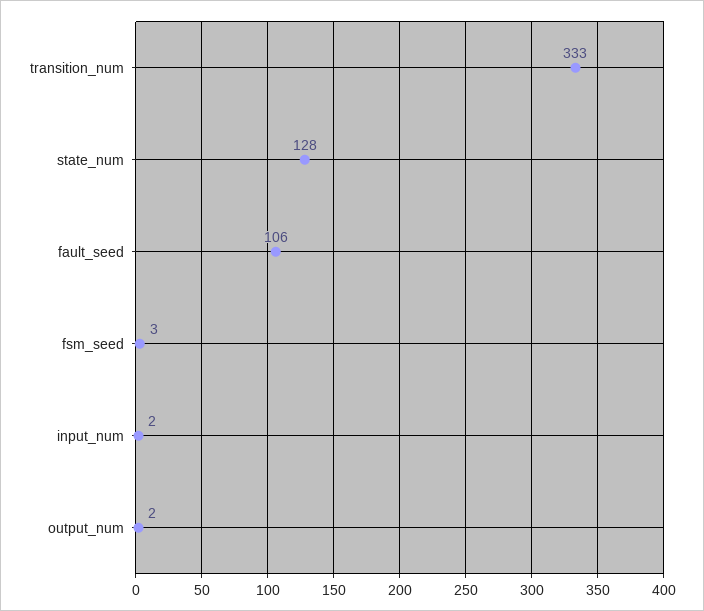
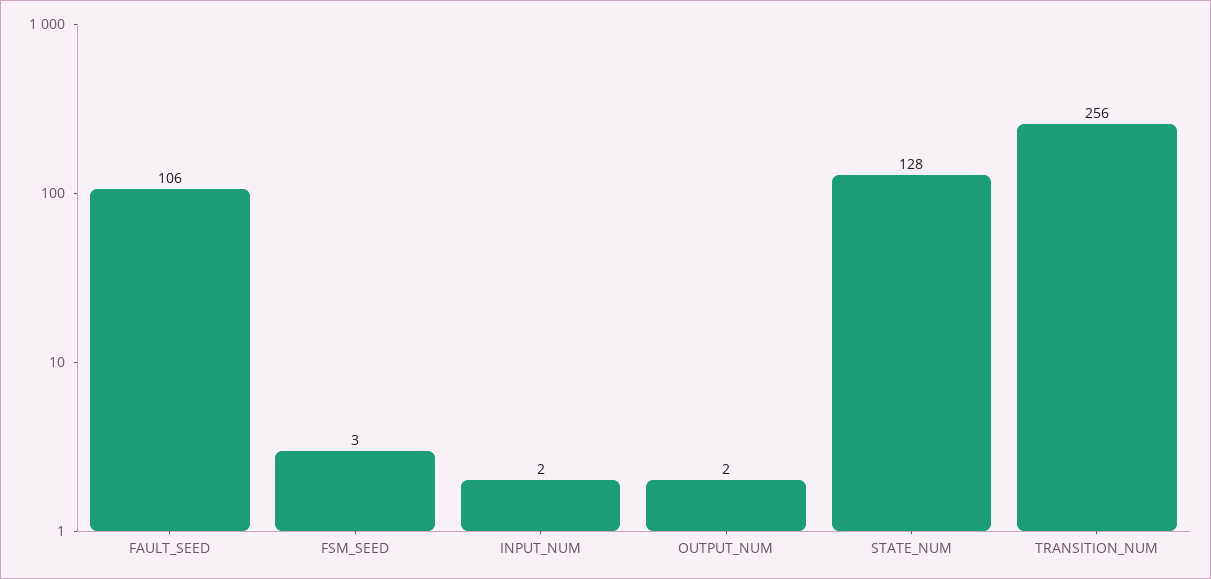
  {
-   "transition_num": 333,
+   "transition_num": 256,
    "state_num": 128,
    "fault_seed": 106,
    "fsm_seed": 3,
    "input_num": 2,
    "output_num": 2
  }

